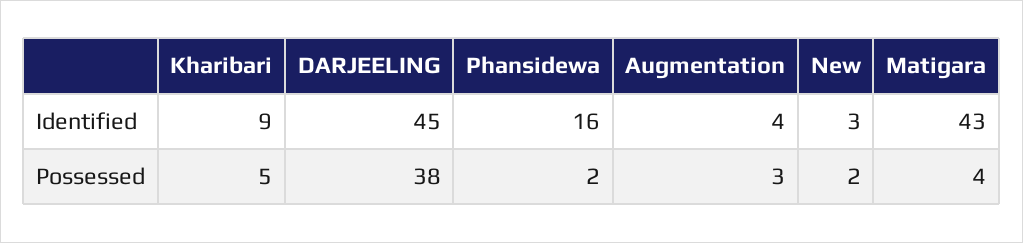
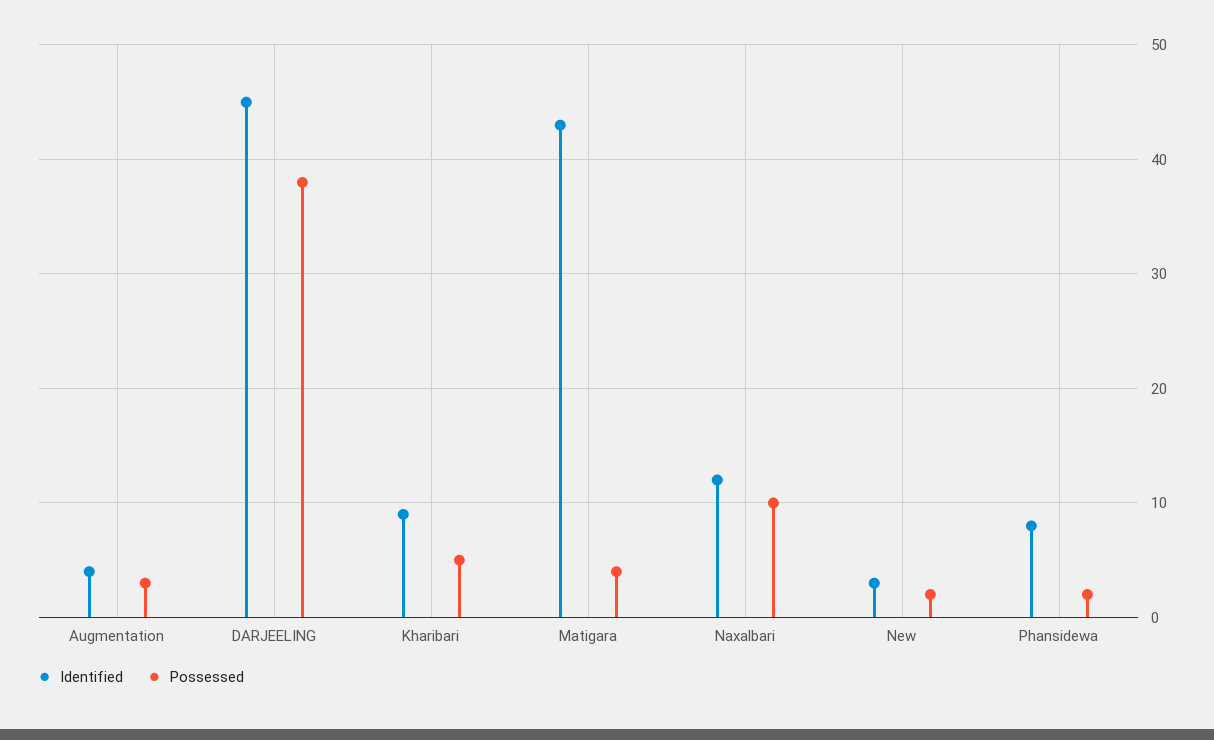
  {
    "Identified": {
      "Kharibari": 9,
      "DARJEELING": 45,
-     "Phansidewa": 16,
+     "Phansidewa": 8,
      "Augmentation": 4,
      "New": 3,
-     "Matigara": 43
+     "Matigara": 43,
+     "Naxalbari": 12
    },
    "Possessed": {
      "Kharibari": 5,
      "DARJEELING": 38,
      "Phansidewa": 2,
      "Augmentation": 3,
      "New": 2,
-     "Matigara": 4
+     "Matigara": 4,
+     "Naxalbari": 10
    }
  }

